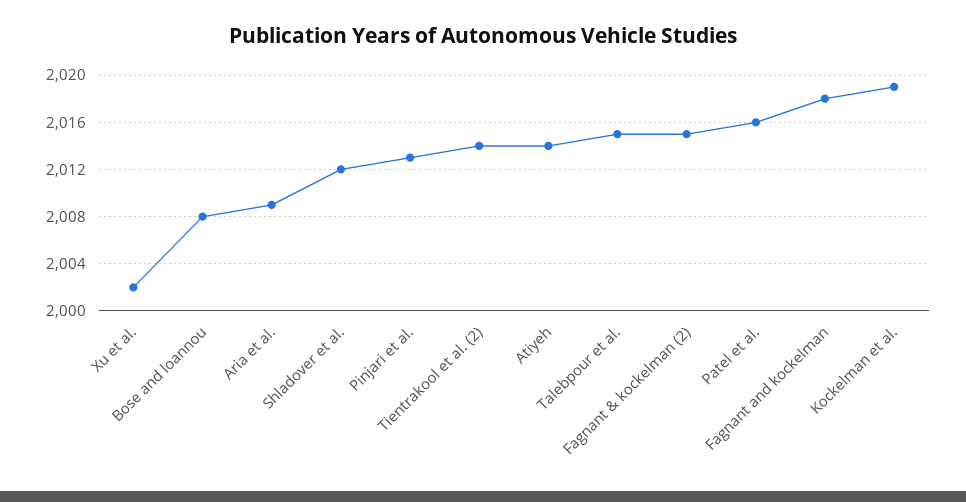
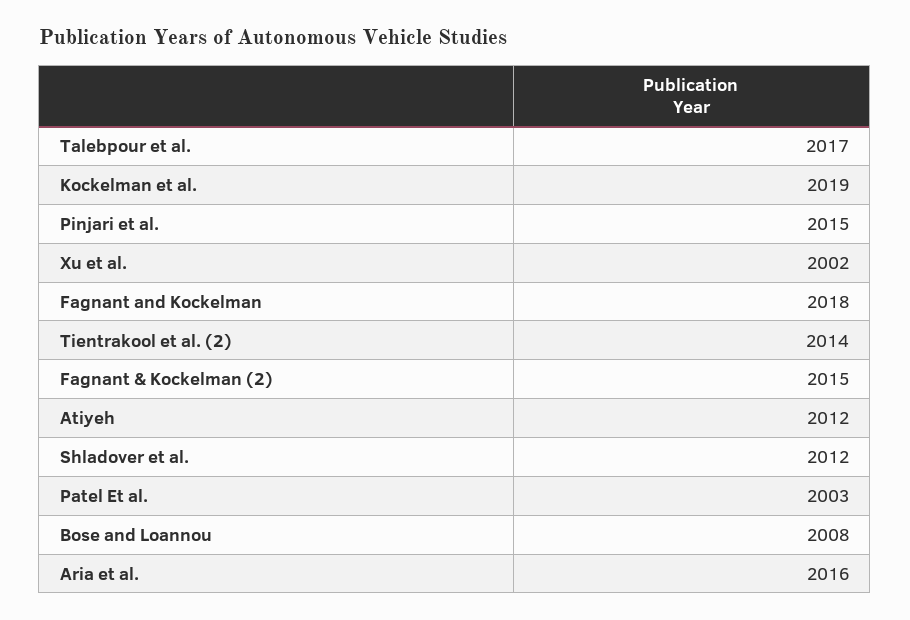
  {
    "Xu et al.": 2002,
    "Bose and loannou": 2008,
-   "Aria et al.": 2009,
+   "Aria et al.": 2016,
    "Shladover et al.": 2012,
-   "Pinjari et al.": 2013,
+   "Pinjari et al.": 2015,
    "Tientrakool et al. (2)": 2014,
-   "Atiyeh": 2014,
+   "Atiyeh": 2012,
-   "Talebpour et al.": 2015,
+   "Talebpour et al.": 2017,
    "Fagnant & kockelman (2)": 2015,
-   "Patel et al.": 2016,
+   "Patel et al.": 2003,
    "Fagnant and kockelman": 2018,
    "Kockelman et al.": 2019
  }

